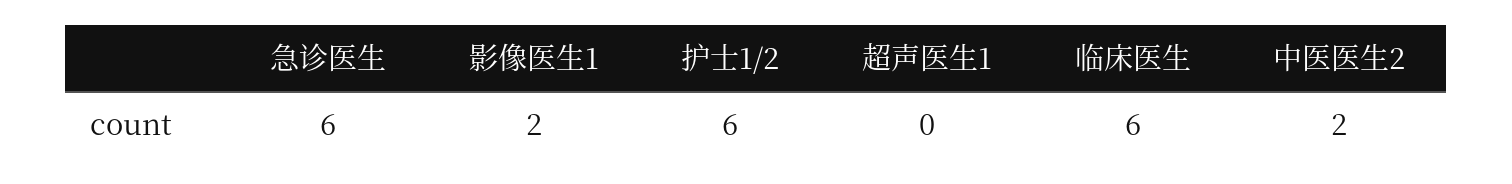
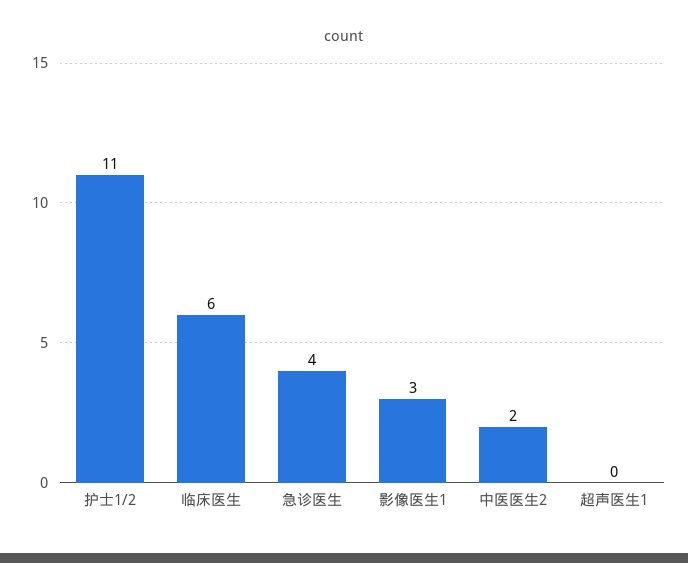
  {
-   "急诊医生": 6,
+   "急诊医生": 4,
-   "影像医生1": 2,
+   "影像医生1": 3,
-   "护士1/2": 6,
+   "护士1/2": 11,
    "超声医生1": 0,
    "临床医生": 6,
    "中医医生2": 2
  }

